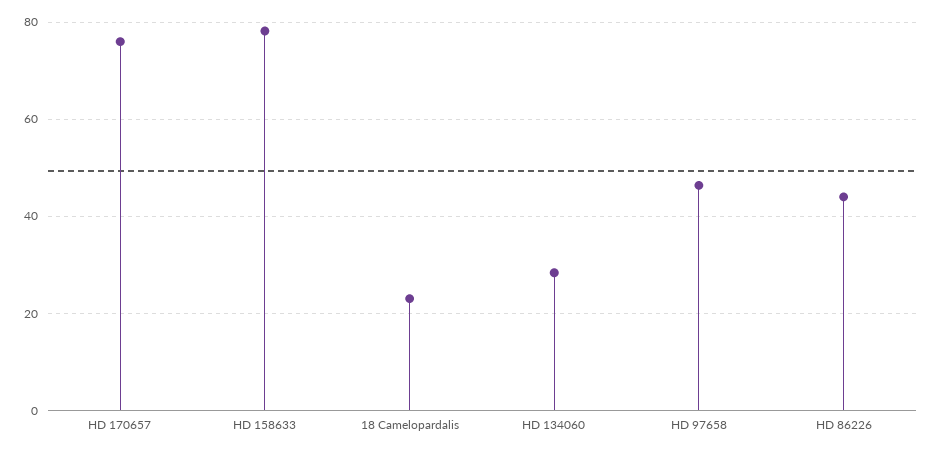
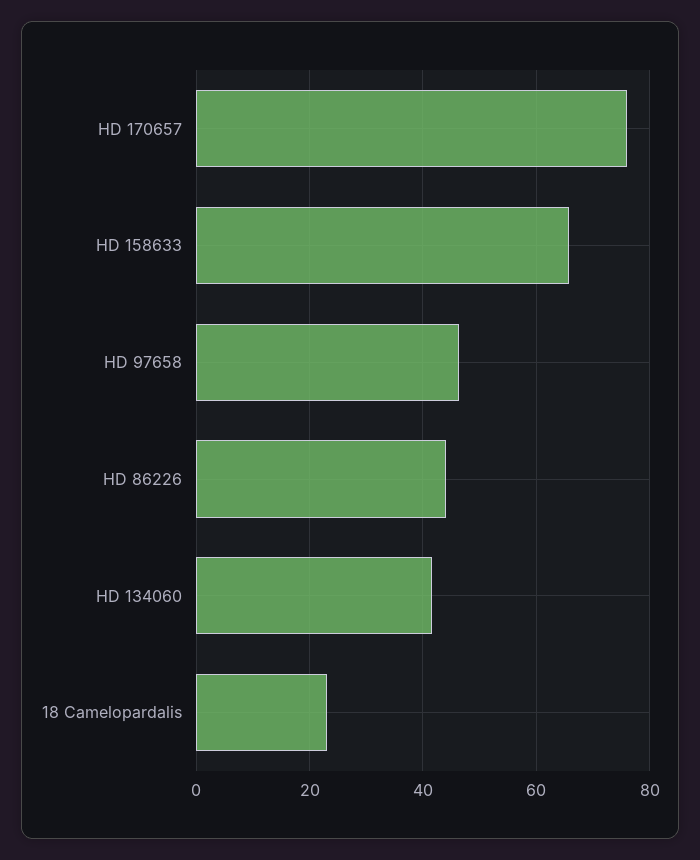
  {
    "HD 170657": 76,
-   "HD 158633": 78,
+   "HD 158633": 66,
    "18 Camelopardalis": 24,
-   "HD 134060": 28,
+   "HD 134060": 42,
    "HD 97658": 46,
    "HD 86226": 44
  }

